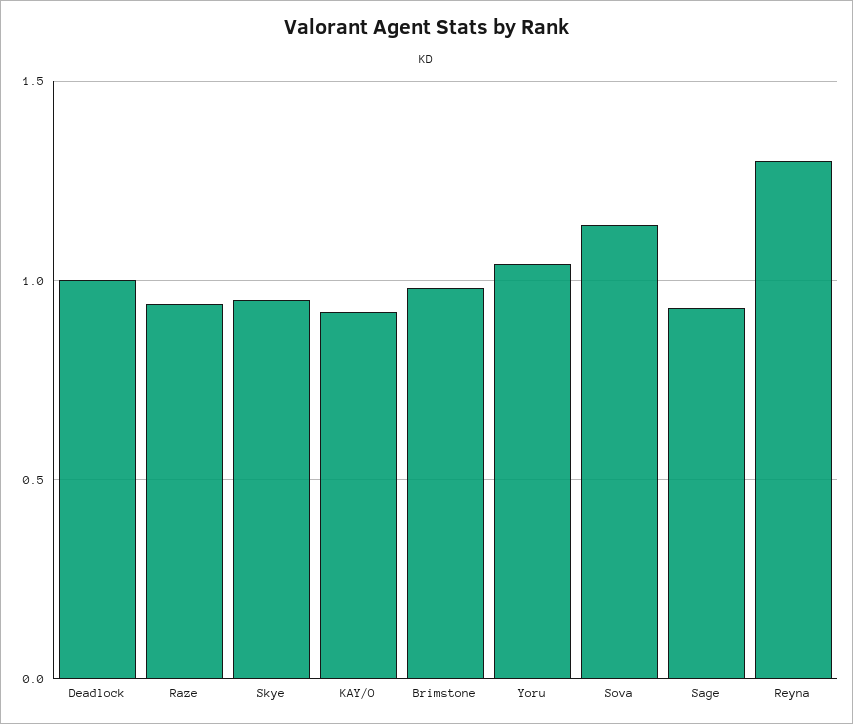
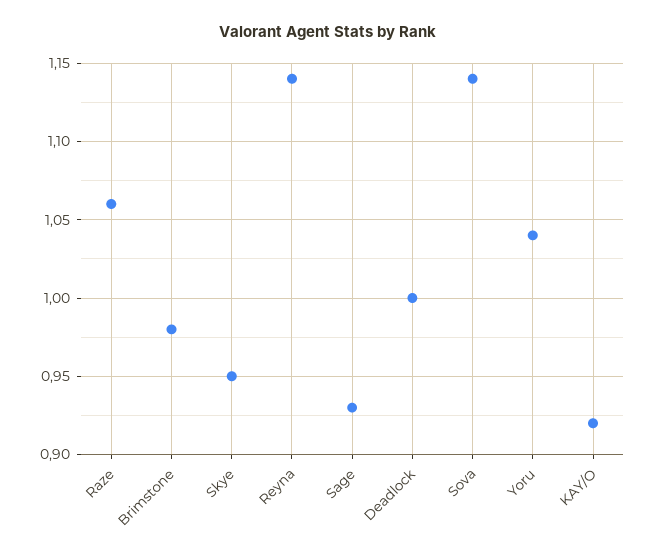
  {
    "Deadlock": 1,
-   "Raze": 0.95,
+   "Raze": 1.06,
    "Skye": 0.95,
    "KAY/O": 0.92,
    "Brimstone": 0.98,
    "Yoru": 1.04,
    "Sova": 1.14,
    "Sage": 0.93,
-   "Reyna": 1.3
+   "Reyna": 1.14
  }

